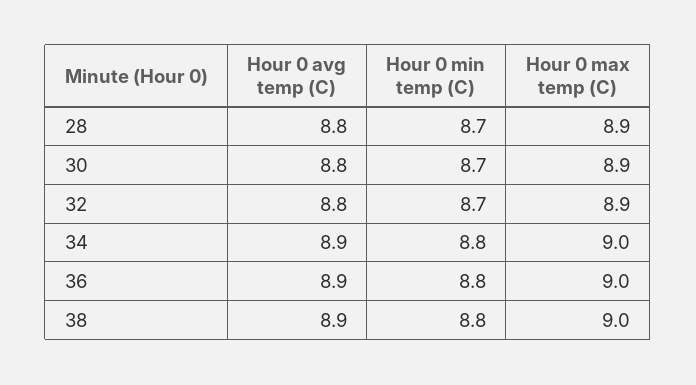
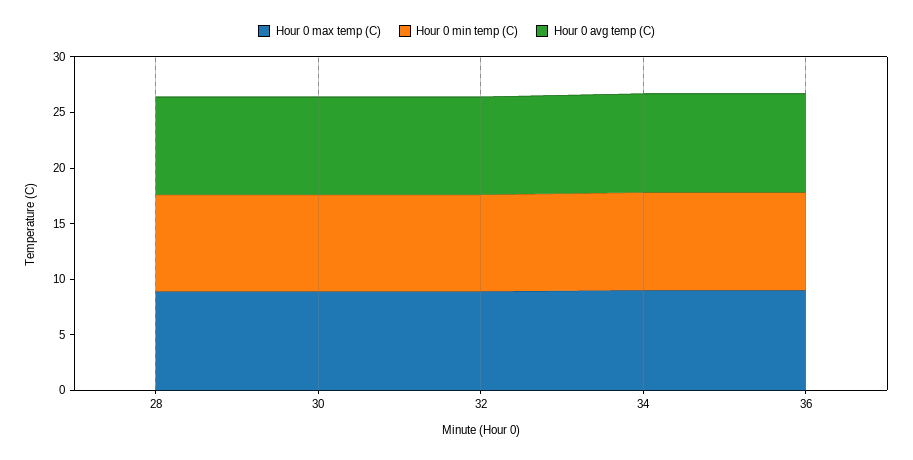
  {
    "Hour 0 avg temp (C)": {
      "28": 8.8,
      "30": 8.8,
      "32": 8.8,
      "34": 8.9,
-     "36": 8.9,
+     "36": 8.9
-     "38": 8.9
    },
    "Hour 0 min temp (C)": {
      "28": 8.7,
      "30": 8.7,
      "32": 8.7,
      "34": 8.8,
-     "36": 8.8,
+     "36": 8.8
-     "38": 8.8
    },
    "Hour 0 max temp (C)": {
      "28": 8.9,
      "30": 8.9,
      "32": 8.9,
      "34": 9,
-     "36": 9,
+     "36": 9
-     "38": 9
    }
  }

